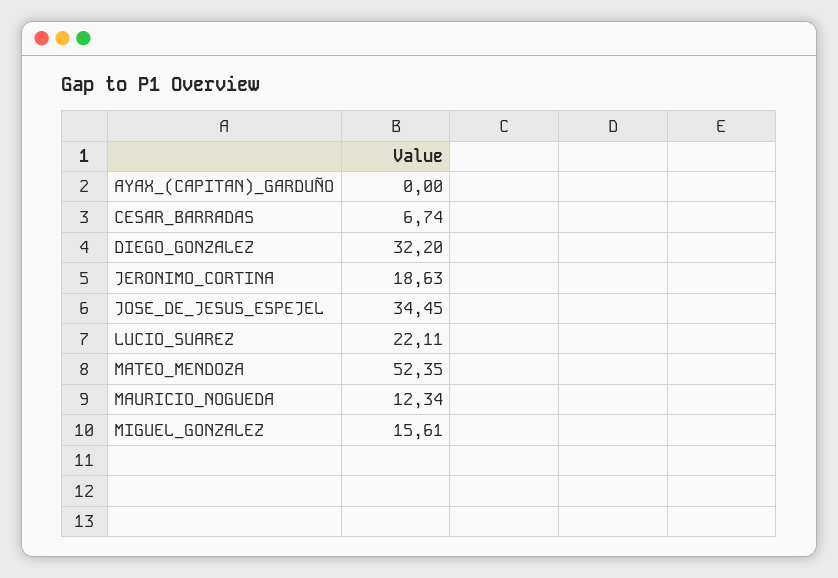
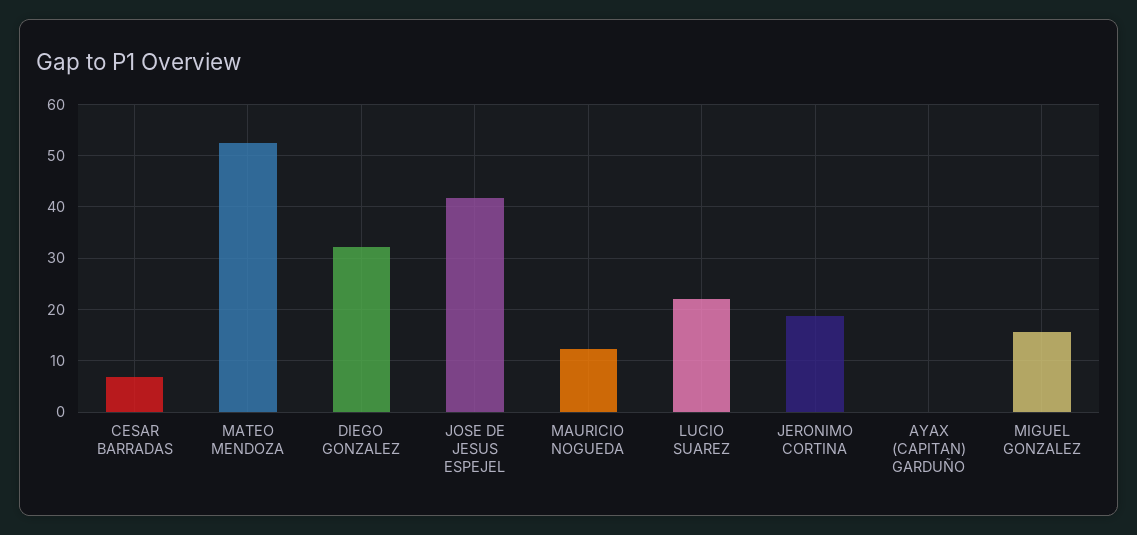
  {
    "AYAX_(CAPITAN)_GARDUÑO": 0,
    "CESAR_BARRADAS": 6.74,
    "DIEGO_GONZALEZ": 32.2,
    "JERONIMO_CORTINA": 18.63,
-   "JOSE_DE_JESUS_ESPEJEL": 34.45,
+   "JOSE_DE_JESUS_ESPEJEL": 42,
    "LUCIO_SUAREZ": 22.11,
    "MATEO_MENDOZA": 52.35,
    "MAURICIO_NOGUEDA": 12.34,
    "MIGUEL_GONZALEZ": 15.61
  }

